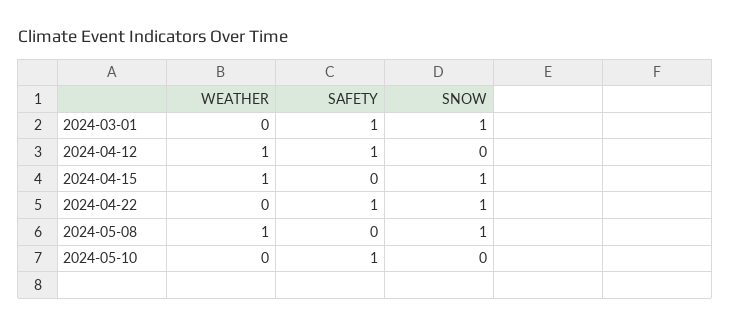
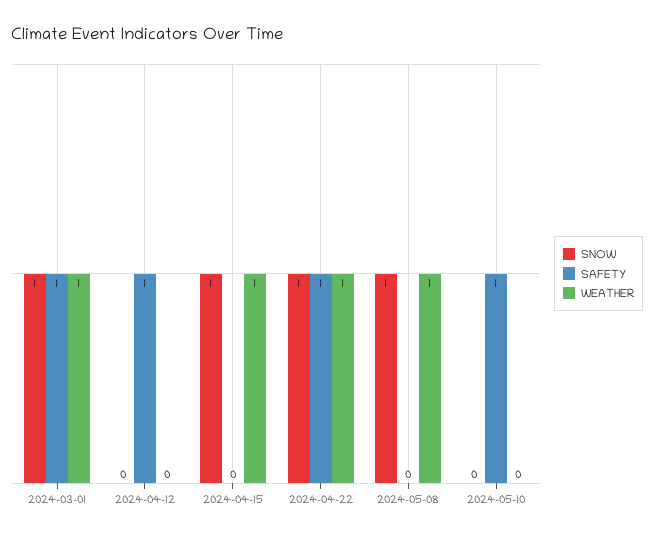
  {
    "WEATHER": {
-     "2024-03-01": 0,
+     "2024-03-01": 1,
-     "2024-04-12": 1,
+     "2024-04-12": 0,
      "2024-04-15": 1,
-     "2024-04-22": 0,
+     "2024-04-22": 1,
      "2024-05-08": 1,
      "2024-05-10": 0
    },
    "SAFETY": {
      "2024-03-01": 1,
      "2024-04-12": 1,
      "2024-04-15": 0,
      "2024-04-22": 1,
      "2024-05-08": 0,
      "2024-05-10": 1
    },
    "SNOW": {
      "2024-03-01": 1,
      "2024-04-12": 0,
      "2024-04-15": 1,
      "2024-04-22": 1,
      "2024-05-08": 1,
      "2024-05-10": 0
    }
  }

